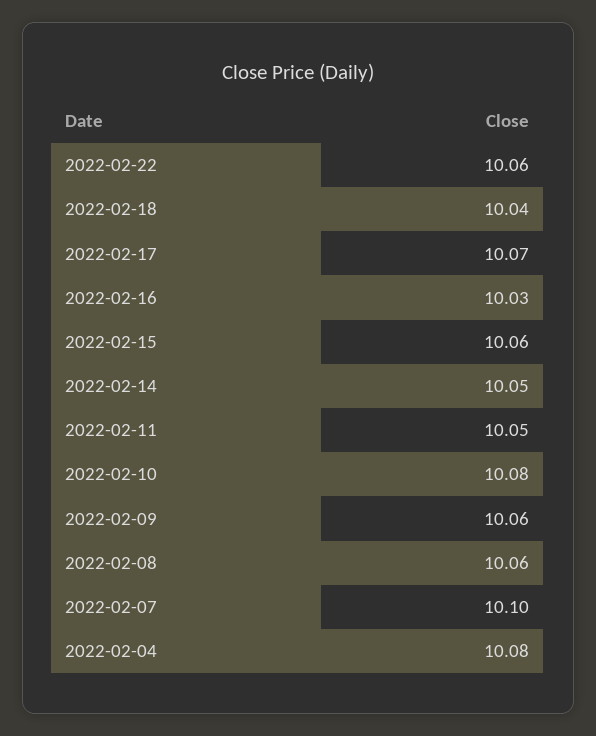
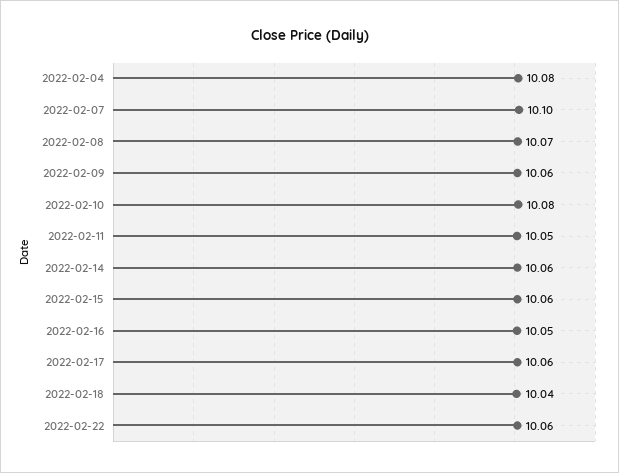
  {
    "2022-02-22": 10.06,
    "2022-02-18": 10.04,
-   "2022-02-17": 10.07,
+   "2022-02-17": 10.06,
-   "2022-02-16": 10.03,
+   "2022-02-16": 10.05,
    "2022-02-15": 10.06,
-   "2022-02-14": 10.05,
+   "2022-02-14": 10.06,
    "2022-02-11": 10.05,
    "2022-02-10": 10.08,
    "2022-02-09": 10.06,
-   "2022-02-08": 10.06,
+   "2022-02-08": 10.07,
    "2022-02-07": 10.1,
    "2022-02-04": 10.08
  }

